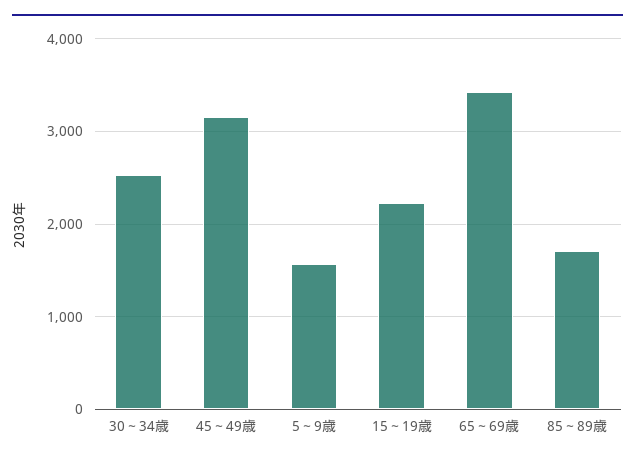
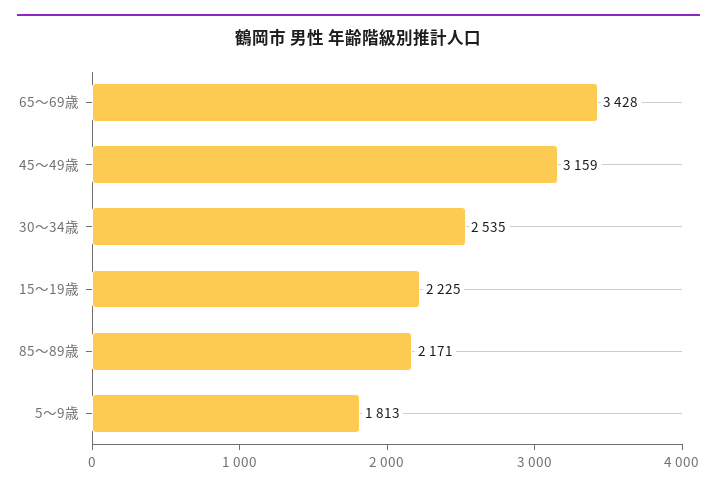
  {
    "30～34歳": 2535,
    "45～49歳": 3159,
-   "5～9歳": 1600,
+   "5～9歳": 1813,
    "15～19歳": 2225,
    "65～69歳": 3428,
-   "85～89歳": 1700
+   "85～89歳": 2171
  }

